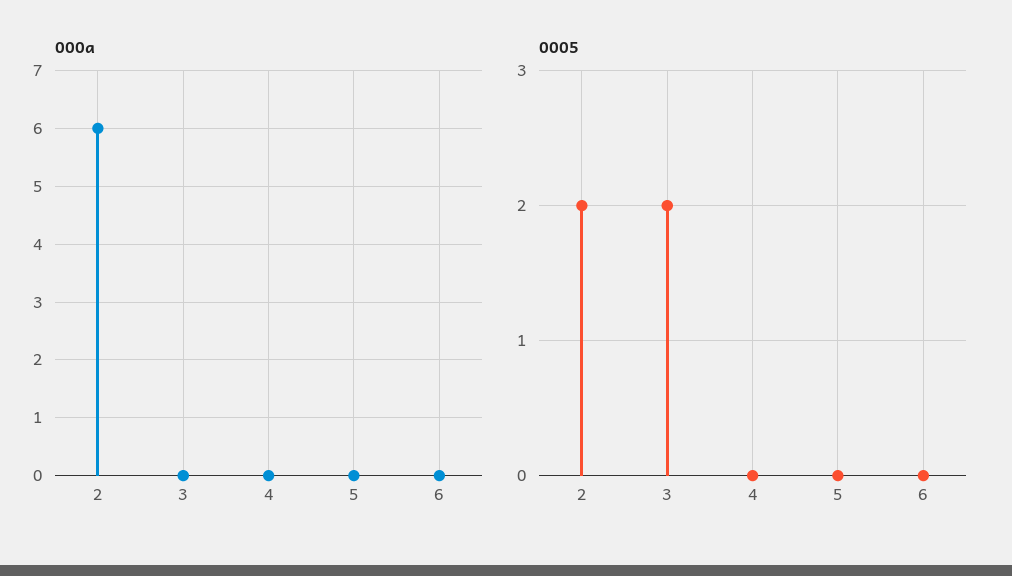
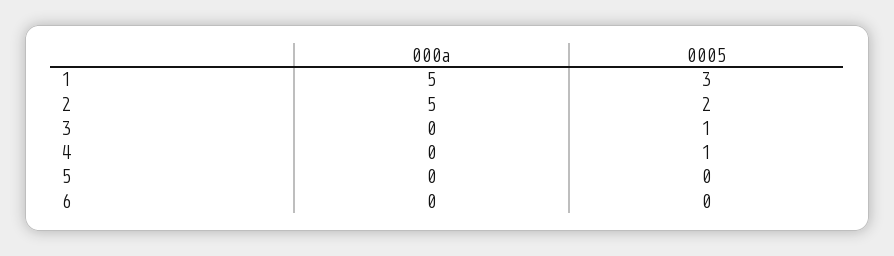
  {
    "000a": {
-     "2": 6,
+     "2": 5,
      "3": 0,
      "4": 0,
      "5": 0,
-     "6": 0
+     "6": 0,
+     "1": 5
    },
    "0005": {
      "2": 2,
-     "3": 2,
+     "3": 1,
-     "4": 0,
+     "4": 1,
      "5": 0,
-     "6": 0
+     "6": 0,
+     "1": 3
    }
  }

